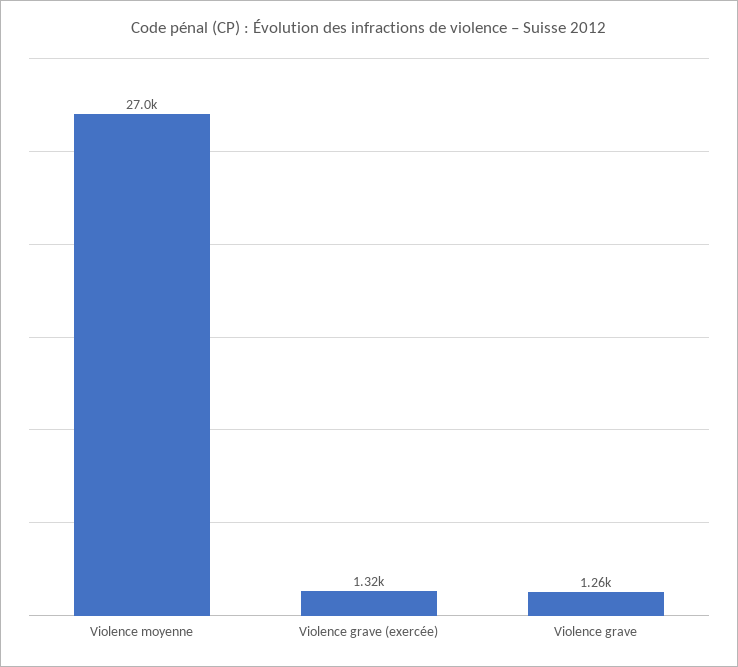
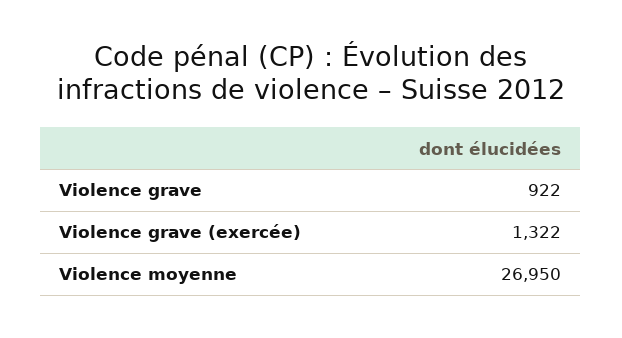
  {
    "Violence moyenne": 26950,
    "Violence grave (exercée)": 1322,
-   "Violence grave": 1260
+   "Violence grave": 922
  }

